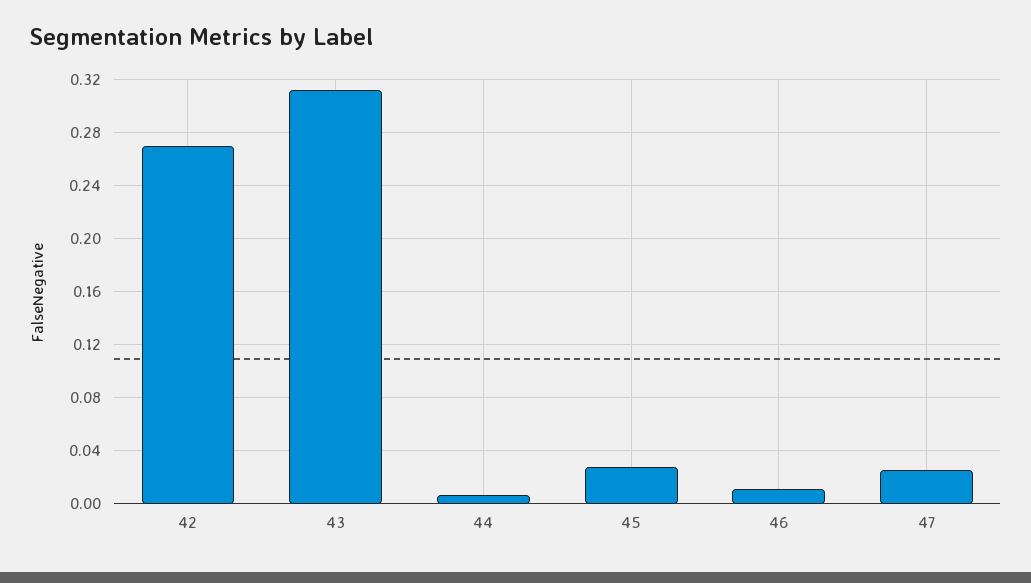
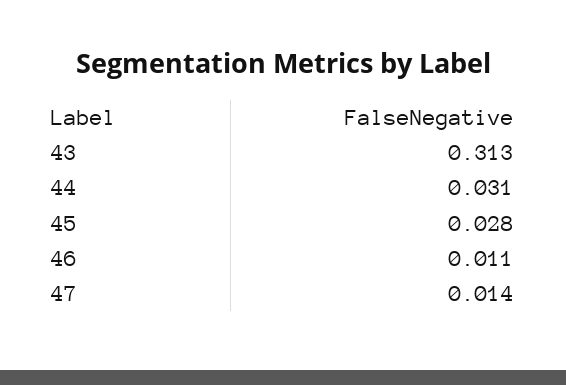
  {
-   "42": 0.27,
    "43": 0.313,
-   "44": 0.005,
+   "44": 0.031,
    "45": 0.028,
    "46": 0.011,
-   "47": 0.025
+   "47": 0.014
  }

